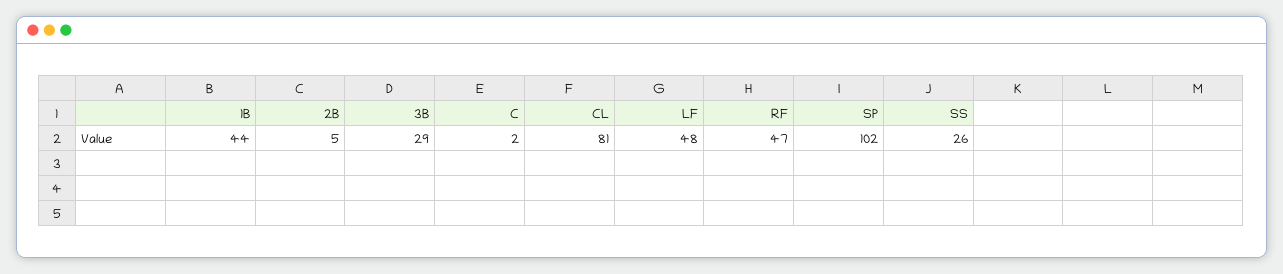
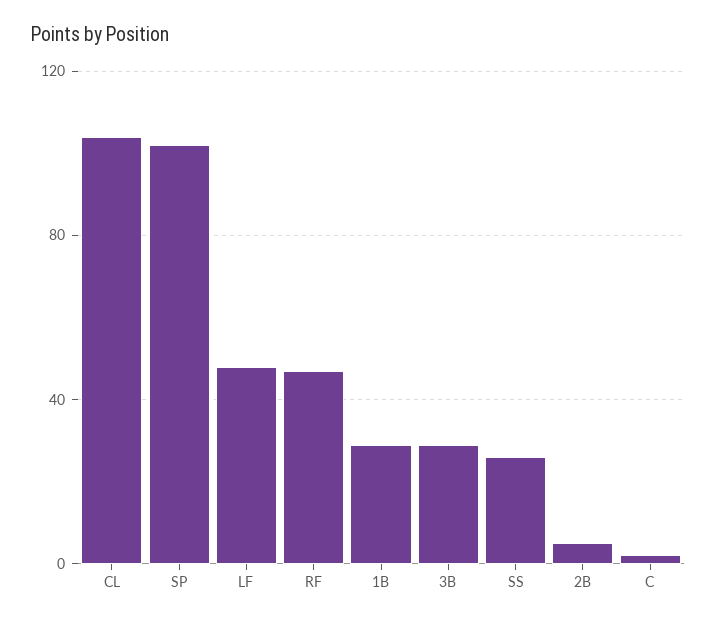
  {
-   "1B": 44,
+   "1B": 30,
    "2B": 5,
    "3B": 29,
    "C": 2,
-   "CL": 81,
+   "CL": 105,
    "LF": 48,
    "RF": 47,
    "SP": 102,
    "SS": 26
  }

